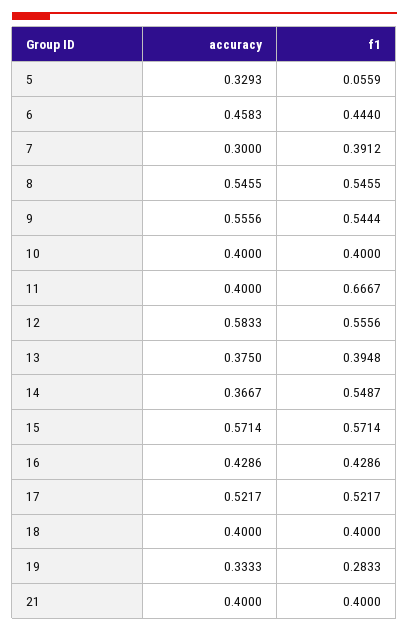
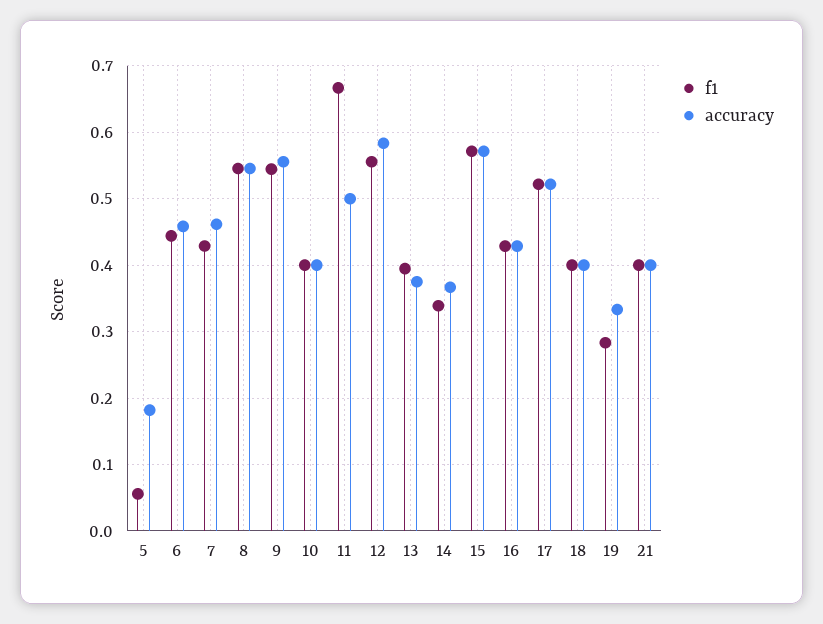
  {
    "accuracy": {
-     "5": 0.3293,
+     "5": 0.18,
      "6": 0.4583,
-     "7": 0.3,
+     "7": 0.46,
      "8": 0.5455,
      "9": 0.5556,
      "10": 0.4,
-     "11": 0.4,
+     "11": 0.5,
      "12": 0.5833,
      "13": 0.375,
      "14": 0.3667,
      "15": 0.5714,
      "16": 0.4286,
      "17": 0.5217,
      "18": 0.4,
      "19": 0.3333,
      "21": 0.4
    },
    "f1": {
      "5": 0.0559,
      "6": 0.444,
-     "7": 0.3912,
+     "7": 0.43,
      "8": 0.5455,
      "9": 0.5444,
      "10": 0.4,
      "11": 0.6667,
      "12": 0.5556,
      "13": 0.3948,
-     "14": 0.5487,
+     "14": 0.34,
      "15": 0.5714,
      "16": 0.4286,
      "17": 0.5217,
      "18": 0.4,
      "19": 0.2833,
      "21": 0.4
    }
  }

